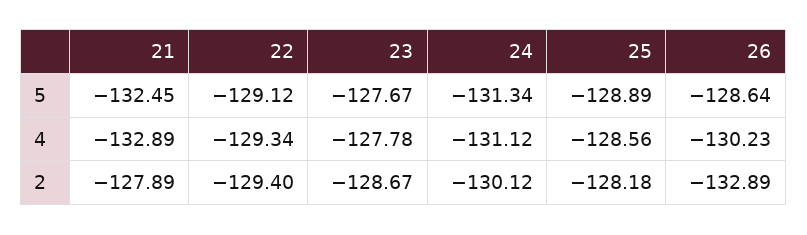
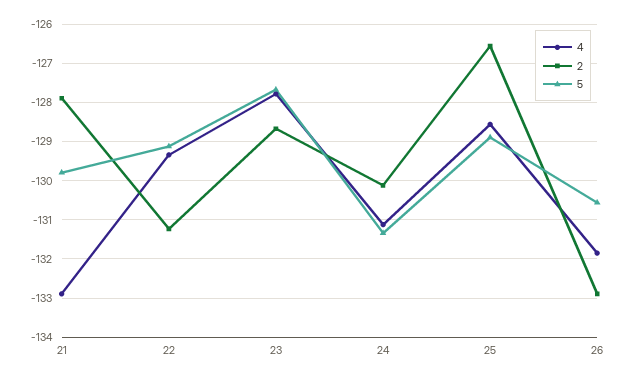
  {
    "5": {
-     "21": -132.45,
+     "21": -129.8,
      "22": -129.12,
      "23": -127.67,
      "24": -131.34,
      "25": -128.89,
-     "26": -128.64
+     "26": -130.6
    },
    "4": {
      "21": -132.89,
      "22": -129.34,
      "23": -127.78,
      "24": -131.12,
      "25": -128.56,
-     "26": -130.23
+     "26": -131.8
    },
    "2": {
      "21": -127.89,
-     "22": -129.4,
+     "22": -131.2,
      "23": -128.67,
      "24": -130.12,
-     "25": -128.18,
+     "25": -126.6,
      "26": -132.89
    }
  }

